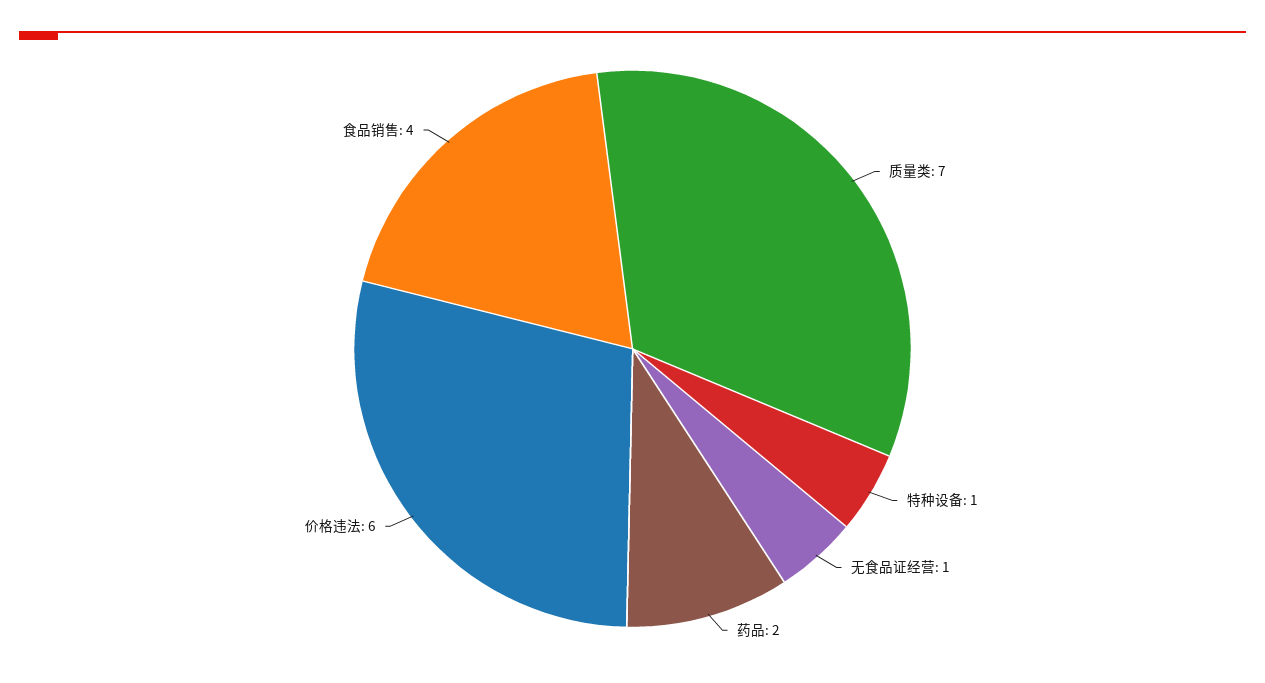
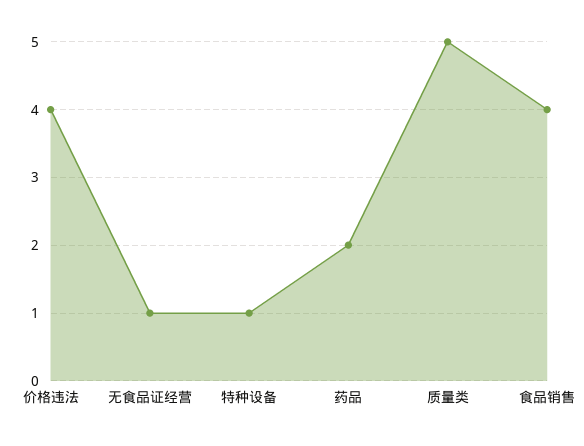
  {
-   "质量类": 7,
+   "质量类": 5,
    "特种设备": 1,
    "无食品证经营": 1,
    "药品": 2,
-   "价格违法": 6,
+   "价格违法": 4,
    "食品销售": 4
  }

